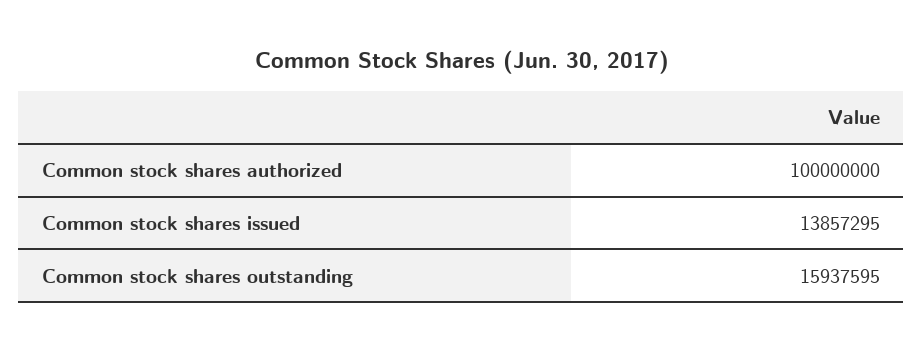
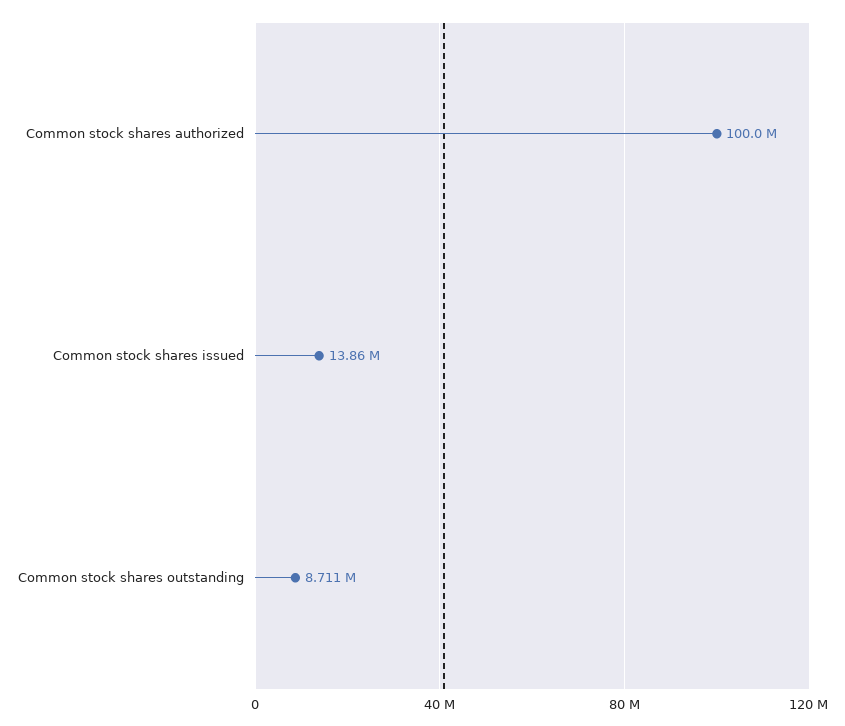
  {
    "Common stock shares authorized": 100000000,
    "Common stock shares issued": 13857295,
-   "Common stock shares outstanding": 15937595
+   "Common stock shares outstanding": 8711000
  }

